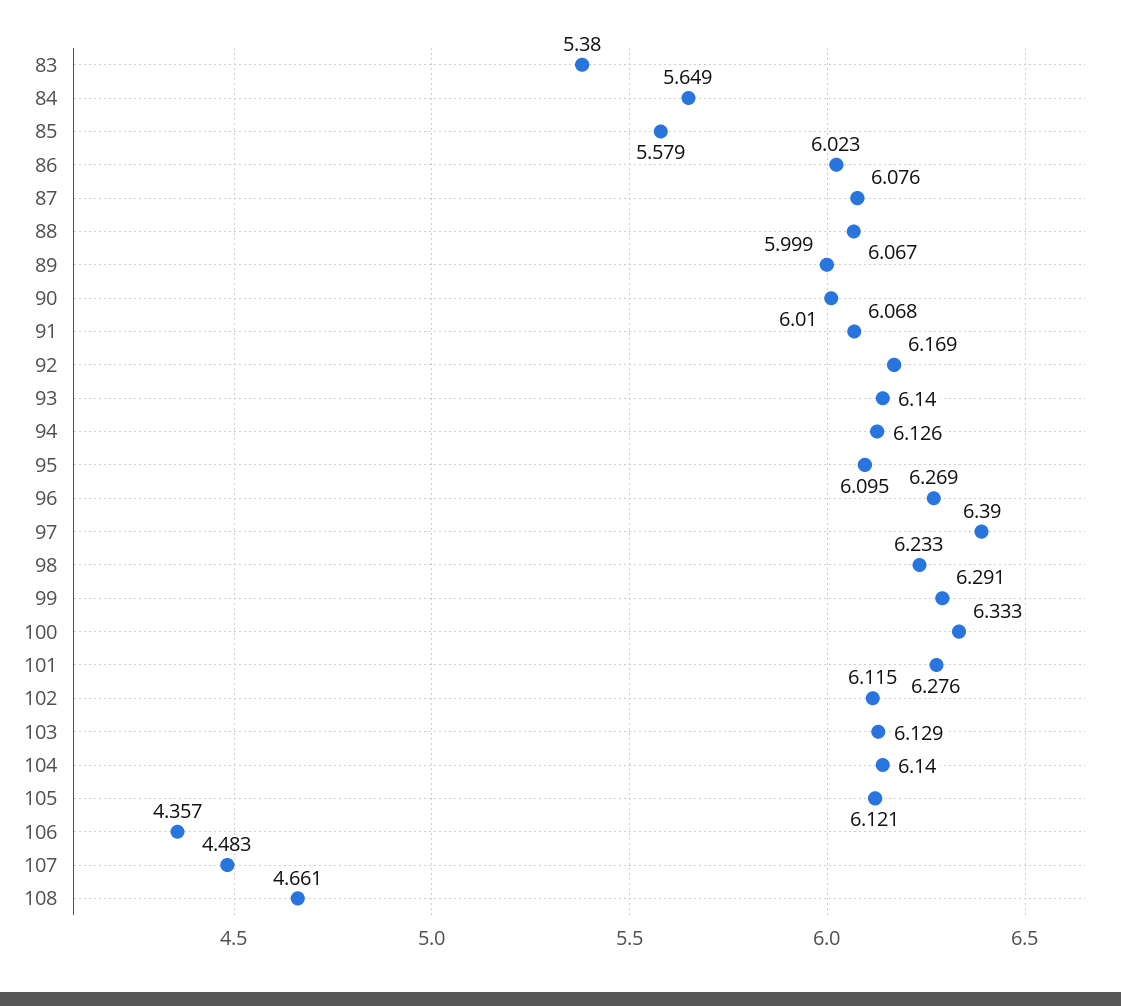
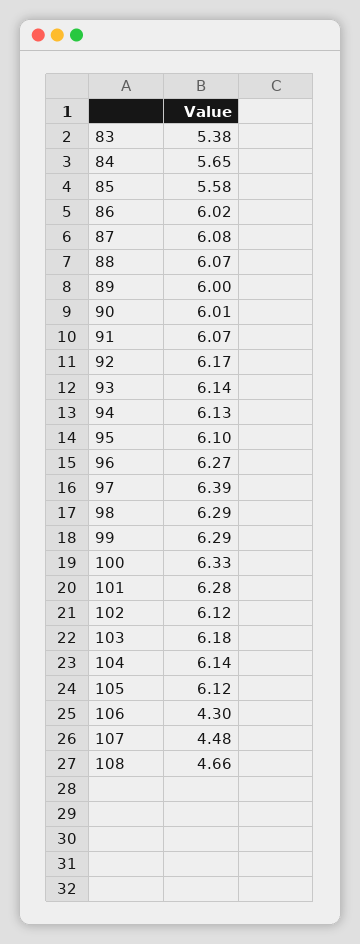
  {
    "83": 5.38,
    "84": 5.649,
    "85": 5.579,
    "86": 6.023,
    "87": 6.076,
    "88": 6.067,
    "89": 5.999,
    "90": 6.01,
    "91": 6.068,
    "92": 6.169,
    "93": 6.14,
    "94": 6.126,
    "95": 6.095,
    "96": 6.269,
    "97": 6.39,
-   "98": 6.233,
+   "98": 6.29,
    "99": 6.291,
    "100": 6.333,
    "101": 6.276,
    "102": 6.115,
-   "103": 6.129,
+   "103": 6.18,
    "104": 6.14,
    "105": 6.121,
-   "106": 4.357,
+   "106": 4.3,
    "107": 4.483,
    "108": 4.661
  }

